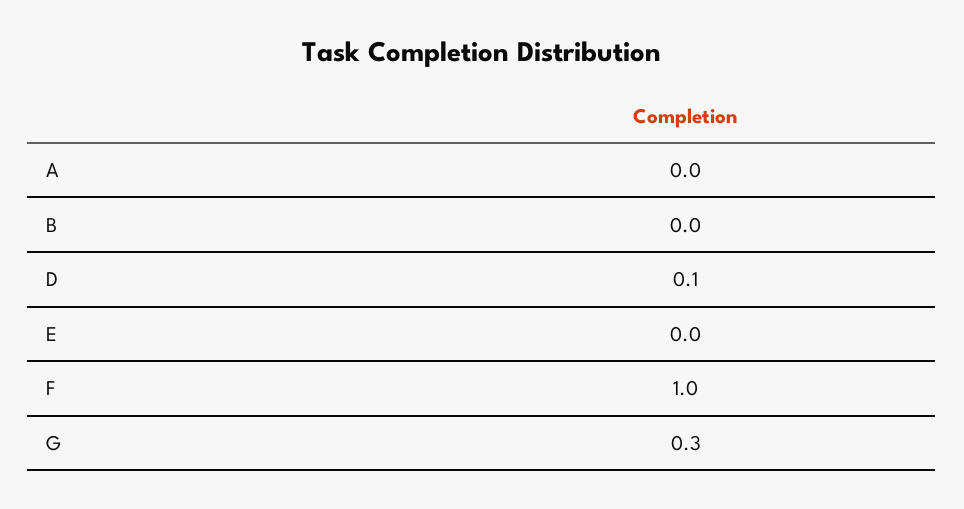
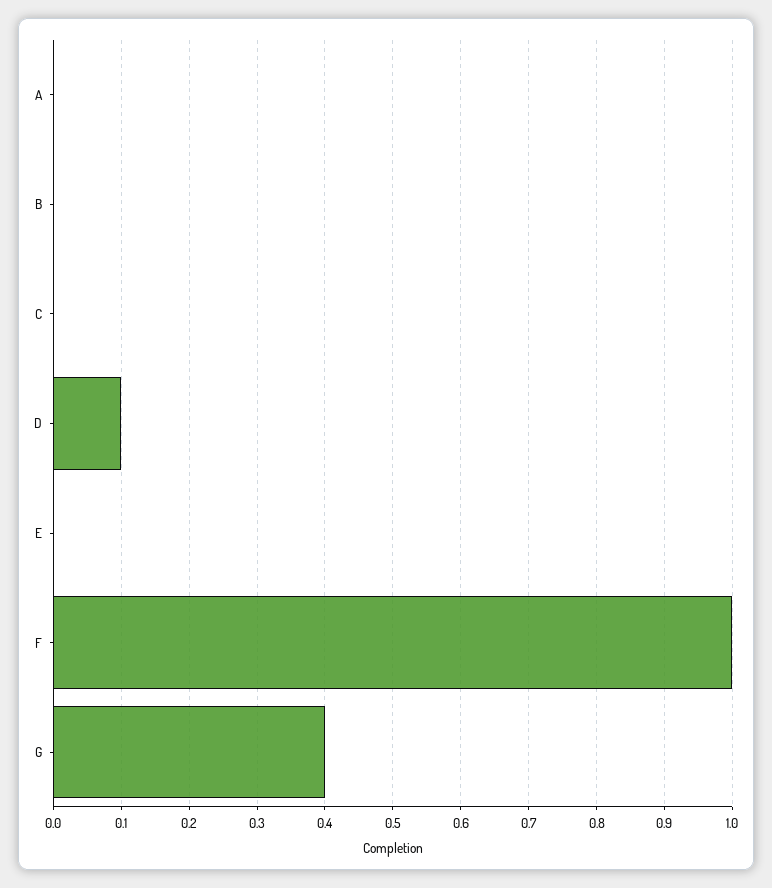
  {
    "A": 0,
    "B": 0,
    "D": 0.1,
    "E": 0,
    "F": 1,
-   "G": 0.3
+   "G": 0.4,
+   "C": 0
  }

